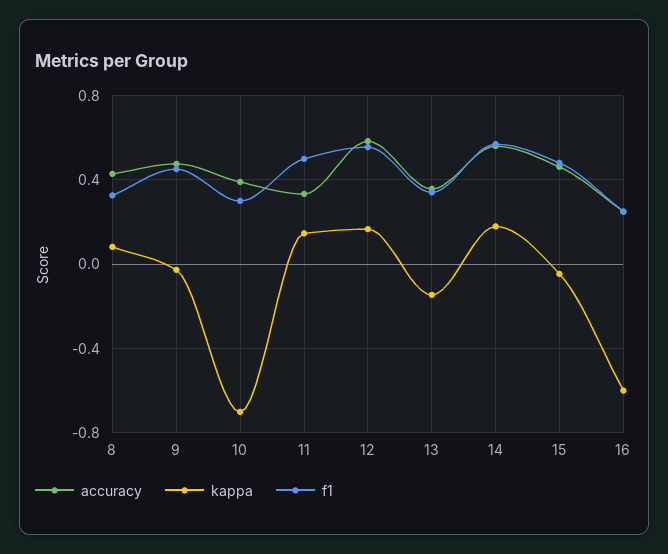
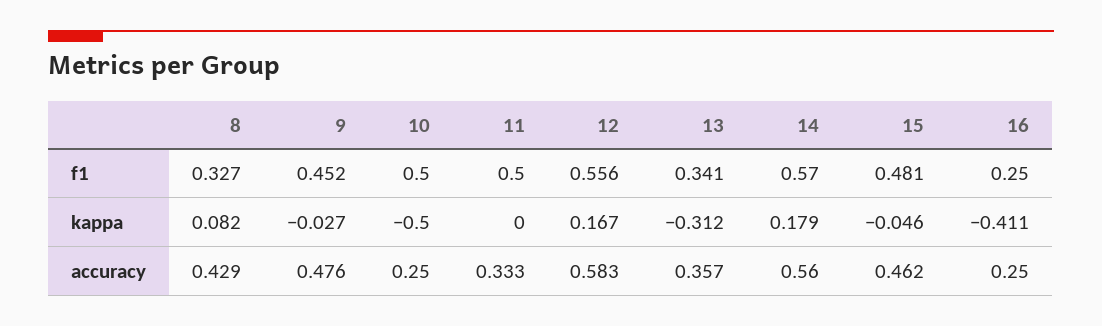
  {
    "accuracy": {
      "8": 0.429,
      "9": 0.476,
-     "10": 0.4,
+     "10": 0.25,
      "11": 0.333,
      "12": 0.583,
      "13": 0.357,
      "14": 0.56,
      "15": 0.462,
      "16": 0.25
    },
    "kappa": {
      "8": 0.082,
      "9": -0.027,
-     "10": -0.7,
+     "10": -0.5,
-     "11": 0.15,
+     "11": 0,
      "12": 0.167,
-     "13": -0.15,
+     "13": -0.312,
      "14": 0.179,
      "15": -0.046,
-     "16": -0.6
+     "16": -0.411
    },
    "f1": {
      "8": 0.327,
      "9": 0.452,
-     "10": 0.3,
+     "10": 0.5,
      "11": 0.5,
      "12": 0.556,
      "13": 0.341,
      "14": 0.57,
      "15": 0.481,
      "16": 0.25
    }
  }

